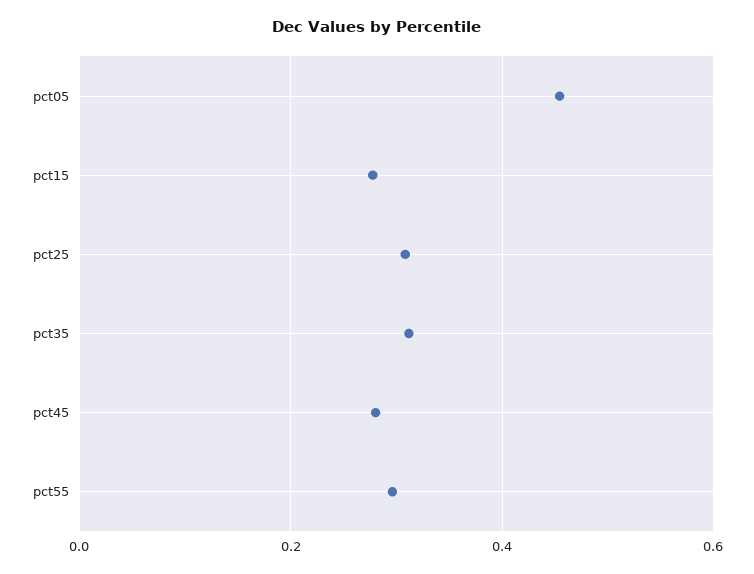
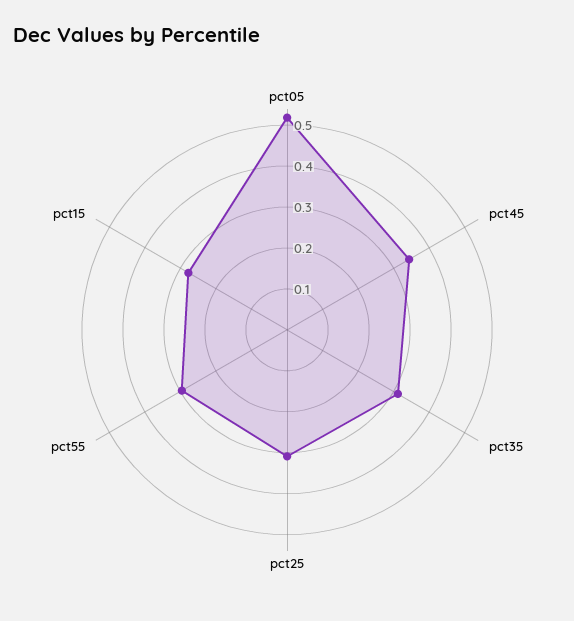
  {
-   "pct05": 0.46,
+   "pct05": 0.52,
    "pct15": 0.28,
    "pct25": 0.3,
    "pct35": 0.32,
-   "pct45": 0.28,
+   "pct45": 0.34,
    "pct55": 0.3
  }

